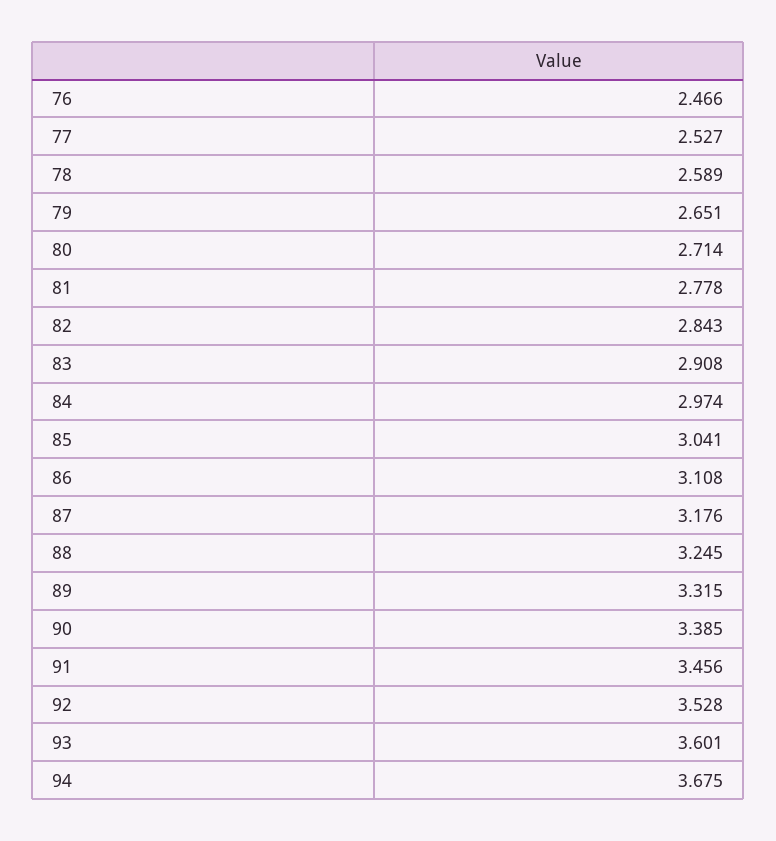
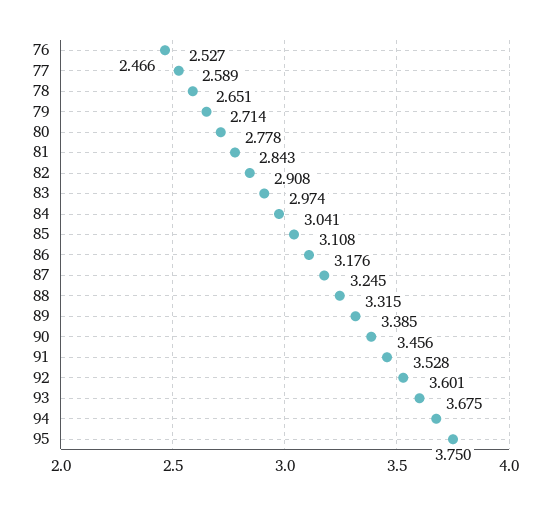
  {
    "76": 2.466,
    "77": 2.527,
    "78": 2.589,
    "79": 2.651,
    "80": 2.714,
    "81": 2.778,
    "82": 2.843,
    "83": 2.908,
    "84": 2.974,
    "85": 3.041,
    "86": 3.108,
    "87": 3.176,
    "88": 3.245,
    "89": 3.315,
    "90": 3.385,
    "91": 3.456,
    "92": 3.528,
    "93": 3.601,
-   "94": 3.675
+   "94": 3.675,
+   "95": 3.75
  }

